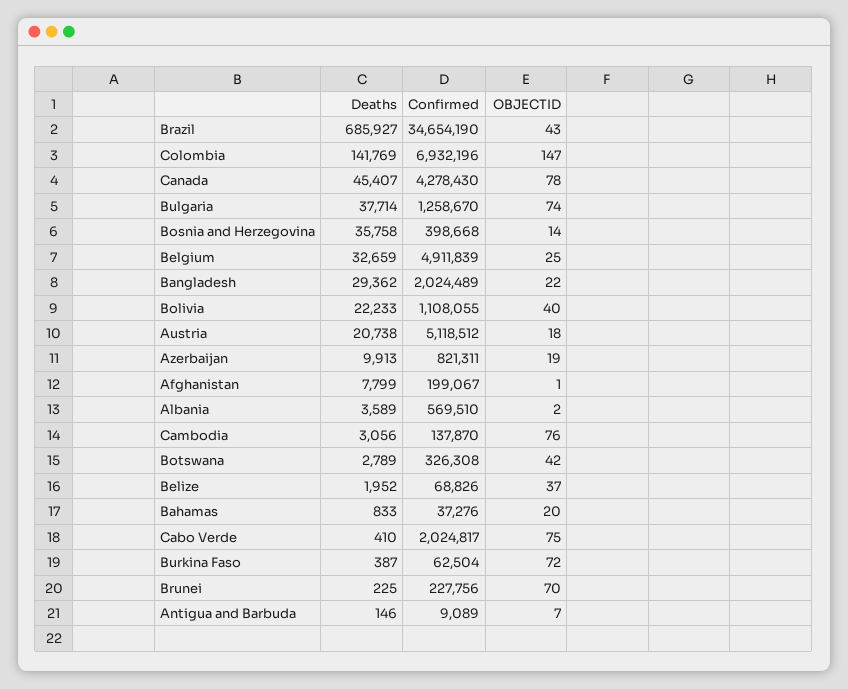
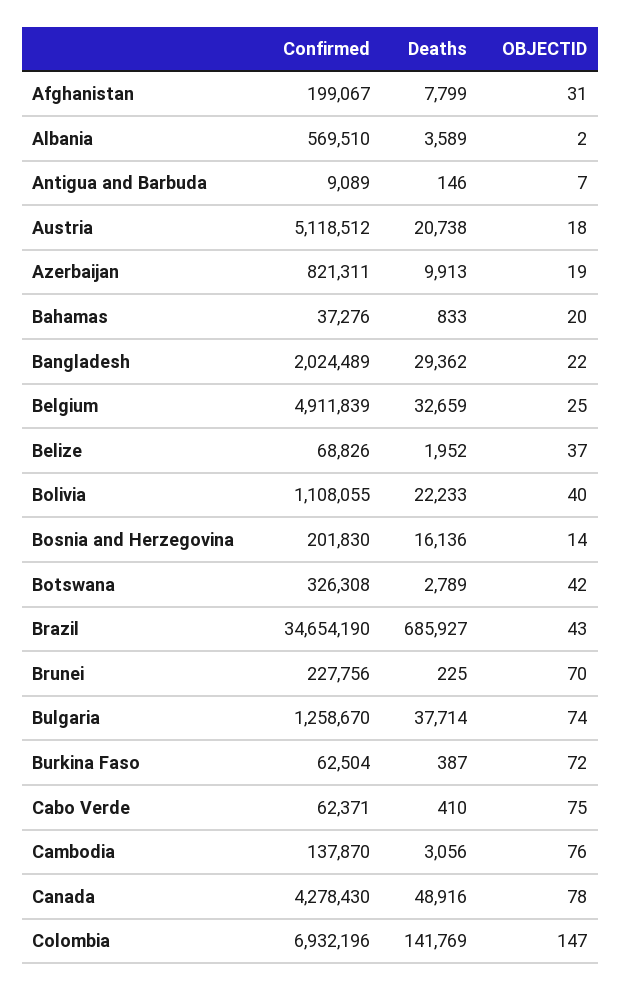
  {
    "Deaths": {
      "Brazil": 685927,
      "Colombia": 141769,
-     "Canada": 45407,
+     "Canada": 48916,
      "Bulgaria": 37714,
-     "Bosnia and Herzegovina": 35758,
+     "Bosnia and Herzegovina": 16136,
      "Belgium": 32659,
      "Bangladesh": 29362,
      "Bolivia": 22233,
      "Austria": 20738,
      "Azerbaijan": 9913,
      "Afghanistan": 7799,
      "Albania": 3589,
      "Cambodia": 3056,
      "Botswana": 2789,
      "Belize": 1952,
      "Bahamas": 833,
      "Cabo Verde": 410,
      "Burkina Faso": 387,
      "Brunei": 225,
      "Antigua and Barbuda": 146
    },
    "Confirmed": {
      "Brazil": 34654190,
      "Colombia": 6932196,
      "Canada": 4278430,
      "Bulgaria": 1258670,
-     "Bosnia and Herzegovina": 398668,
+     "Bosnia and Herzegovina": 201830,
      "Belgium": 4911839,
      "Bangladesh": 2024489,
      "Bolivia": 1108055,
      "Austria": 5118512,
      "Azerbaijan": 821311,
      "Afghanistan": 199067,
      "Albania": 569510,
      "Cambodia": 137870,
      "Botswana": 326308,
      "Belize": 68826,
      "Bahamas": 37276,
-     "Cabo Verde": 2024817,
+     "Cabo Verde": 62371,
      "Burkina Faso": 62504,
      "Brunei": 227756,
      "Antigua and Barbuda": 9089
    },
    "OBJECTID": {
      "Brazil": 43,
      "Colombia": 147,
      "Canada": 78,
      "Bulgaria": 74,
      "Bosnia and Herzegovina": 14,
      "Belgium": 25,
      "Bangladesh": 22,
      "Bolivia": 40,
      "Austria": 18,
      "Azerbaijan": 19,
-     "Afghanistan": 1,
+     "Afghanistan": 31,
      "Albania": 2,
      "Cambodia": 76,
      "Botswana": 42,
      "Belize": 37,
      "Bahamas": 20,
      "Cabo Verde": 75,
      "Burkina Faso": 72,
      "Brunei": 70,
      "Antigua and Barbuda": 7
    }
  }

